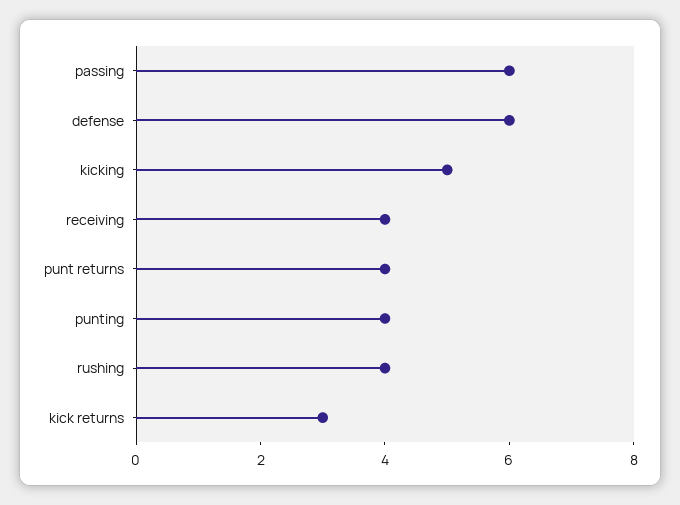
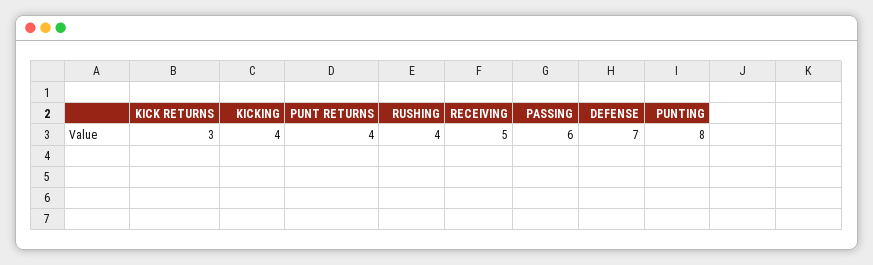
  {
    "passing": 6,
-   "defense": 6,
+   "defense": 7,
-   "kicking": 5,
+   "kicking": 4,
-   "receiving": 4,
+   "receiving": 5,
    "punt returns": 4,
-   "punting": 4,
+   "punting": 8,
    "rushing": 4,
    "kick returns": 3
  }

